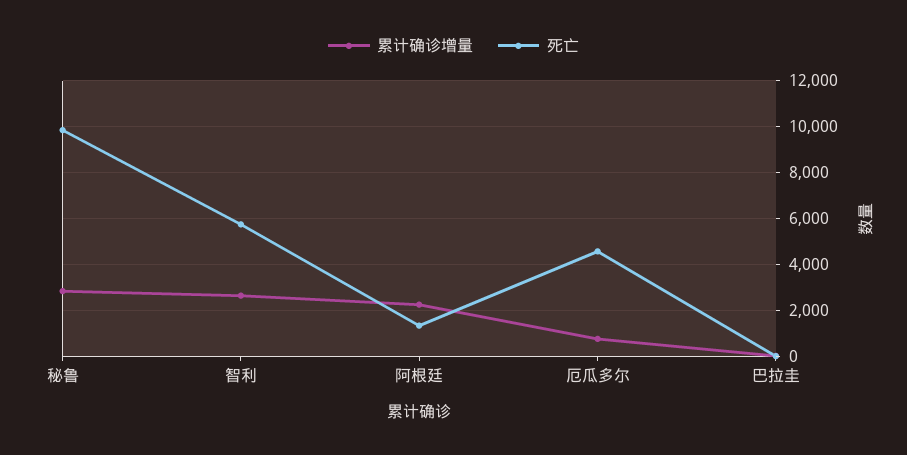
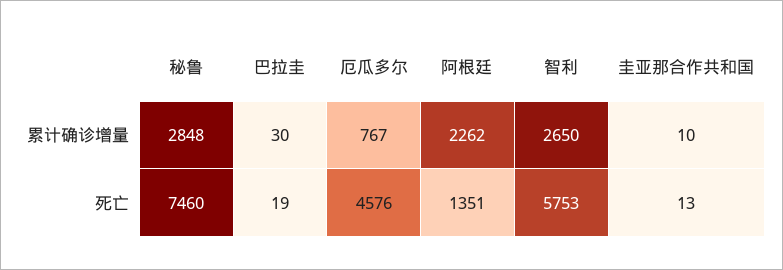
  {
    "累计确诊增量": {
      "秘鲁": 2848,
      "智利": 2650,
      "阿根廷": 2262,
      "厄瓜多尔": 767,
-     "巴拉圭": 30
+     "巴拉圭": 30,
+     "圭亚那合作共和国": 10
    },
    "死亡": {
-     "秘鲁": 10000,
+     "秘鲁": 7460,
      "智利": 5753,
      "阿根廷": 1351,
      "厄瓜多尔": 4576,
-     "巴拉圭": 19
+     "巴拉圭": 19,
+     "圭亚那合作共和国": 13
    }
  }

